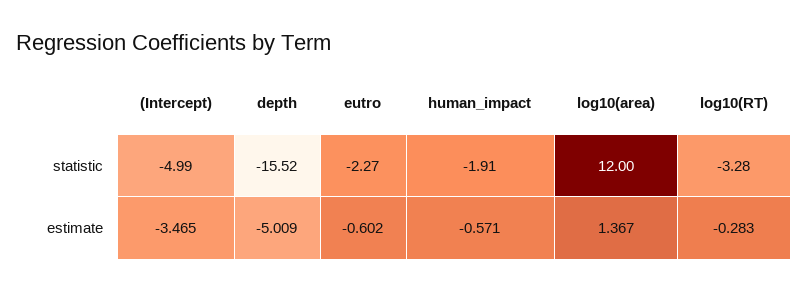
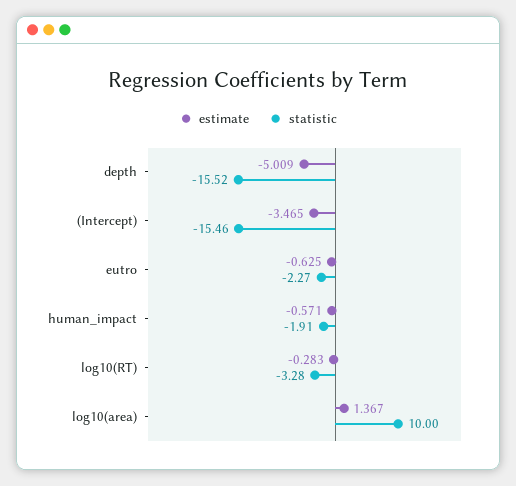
  {
    "statistic": {
-     "(Intercept)": -4.99,
+     "(Intercept)": -15.46,
      "depth": -15.52,
      "eutro": -2.27,
      "human_impact": -1.91,
-     "log10(area)": 12,
+     "log10(area)": 10,
      "log10(RT)": -3.28
    },
    "estimate": {
      "(Intercept)": -3.465,
      "depth": -5.009,
-     "eutro": -0.602,
+     "eutro": -0.625,
      "human_impact": -0.571,
      "log10(area)": 1.367,
      "log10(RT)": -0.283
    }
  }

